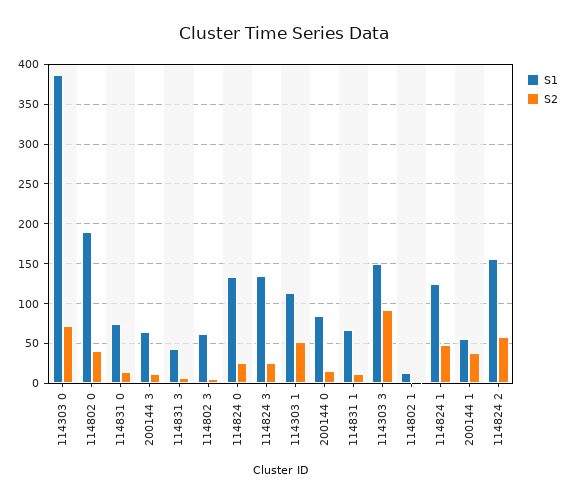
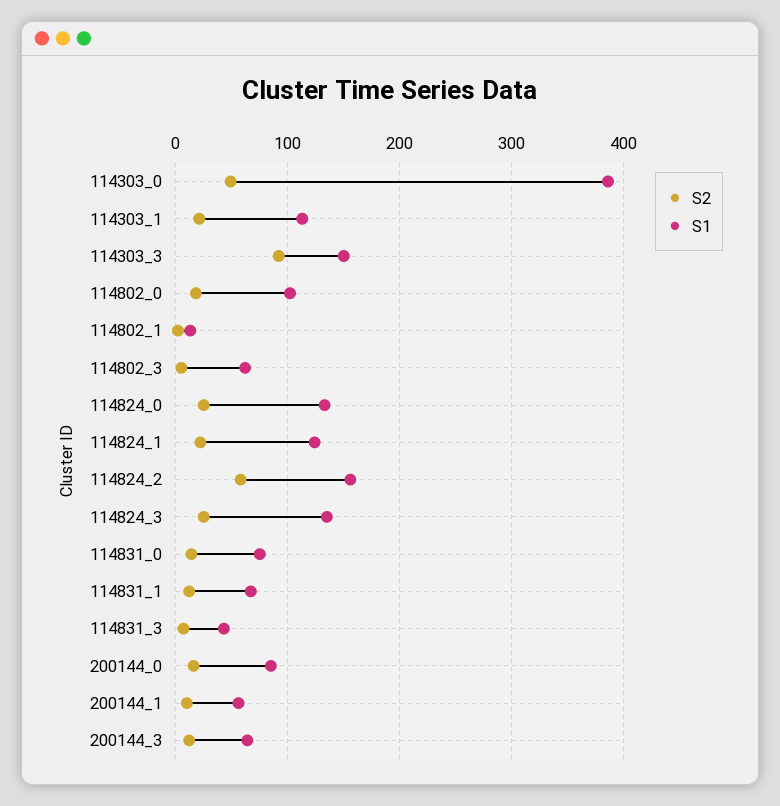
  {
    "S1": {
      "114303 0": 390,
-     "114802 0": 190,
+     "114802 0": 100,
      "114831 0": 80,
      "200144 3": 60,
      "114831 3": 40,
      "114802 3": 60,
      "114824 0": 130,
      "114824 3": 140,
      "114303 1": 110,
      "200144 0": 90,
      "114831 1": 70,
      "114303 3": 150,
      "114802 1": 10,
      "114824 1": 120,
      "200144 1": 60,
      "114824 2": 160
    },
    "S2": {
-     "114303 0": 70,
+     "114303 0": 50,
-     "114802 0": 40,
+     "114802 0": 20,
      "114831 0": 10,
      "200144 3": 10,
      "114831 3": 10,
      "114802 3": 10,
      "114824 0": 30,
      "114824 3": 30,
-     "114303 1": 50,
+     "114303 1": 20,
      "200144 0": 20,
      "114831 1": 10,
      "114303 3": 90,
      "114802 1": 0,
-     "114824 1": 50,
+     "114824 1": 20,
-     "200144 1": 40,
+     "200144 1": 10,
      "114824 2": 60
    }
  }

